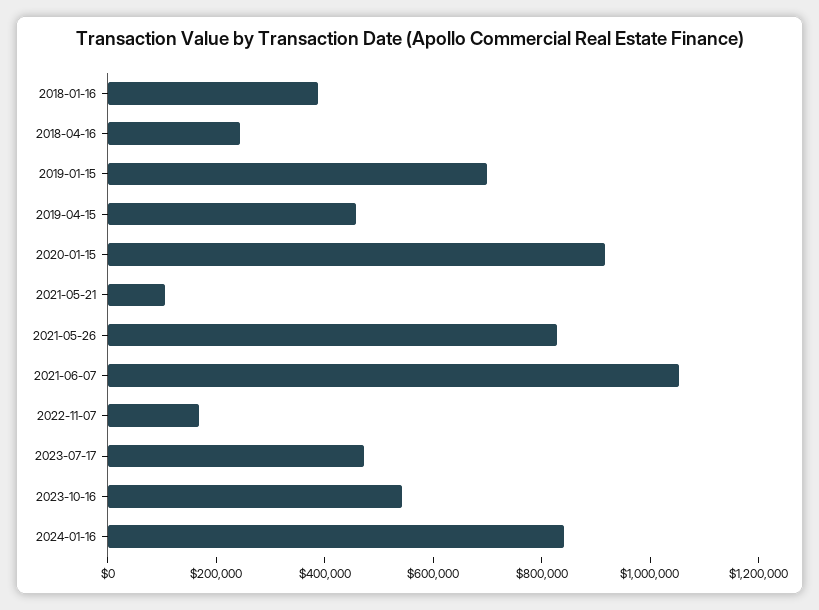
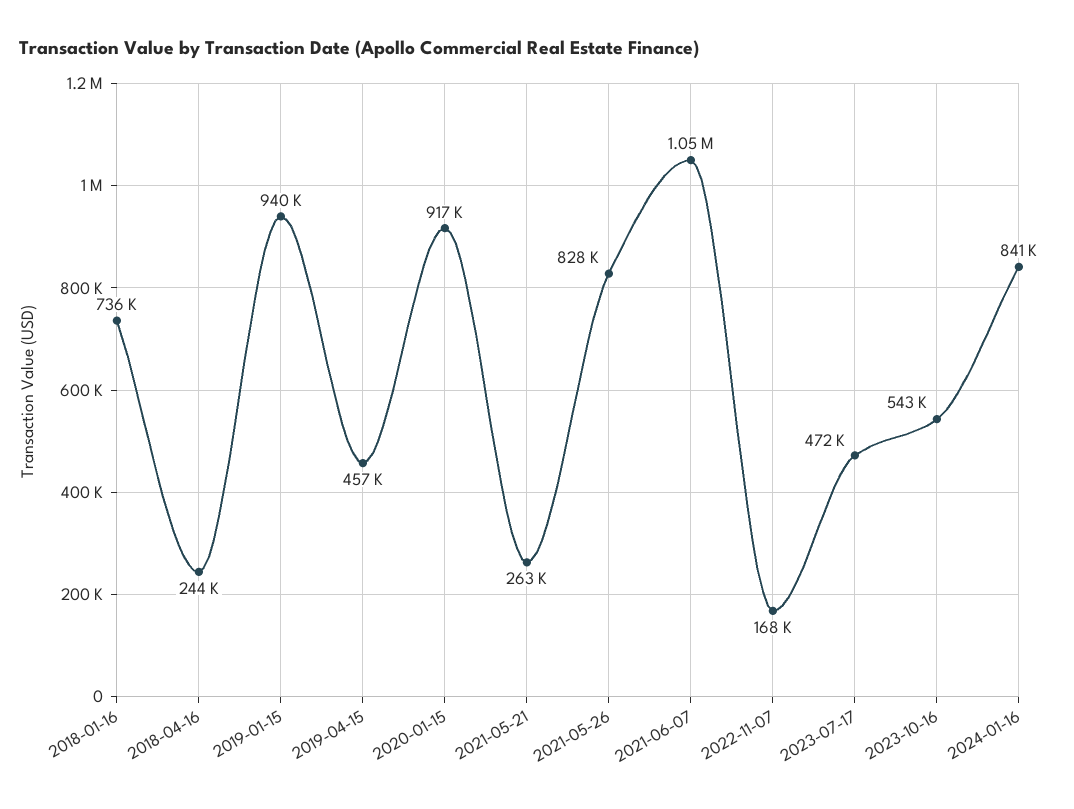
  {
-   "2018-01-16": 400000,
+   "2018-01-16": 736000,
    "2018-04-16": 244000,
-   "2019-01-15": 700000,
+   "2019-01-15": 940000,
    "2019-04-15": 457000,
    "2020-01-15": 917000,
-   "2021-05-21": 100000,
+   "2021-05-21": 263000,
    "2021-05-26": 828000,
    "2021-06-07": 1050000,
    "2022-11-07": 168000,
    "2023-07-17": 472000,
    "2023-10-16": 543000,
    "2024-01-16": 841000
  }

